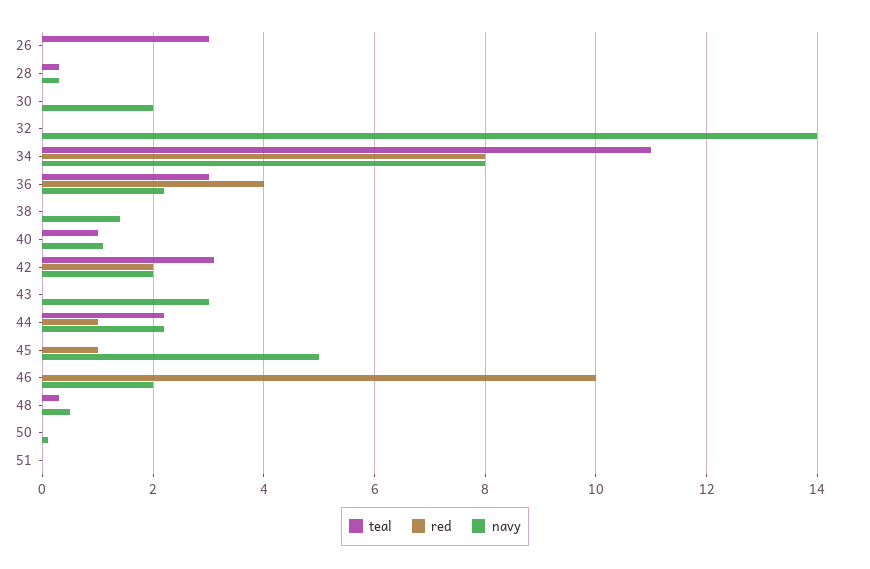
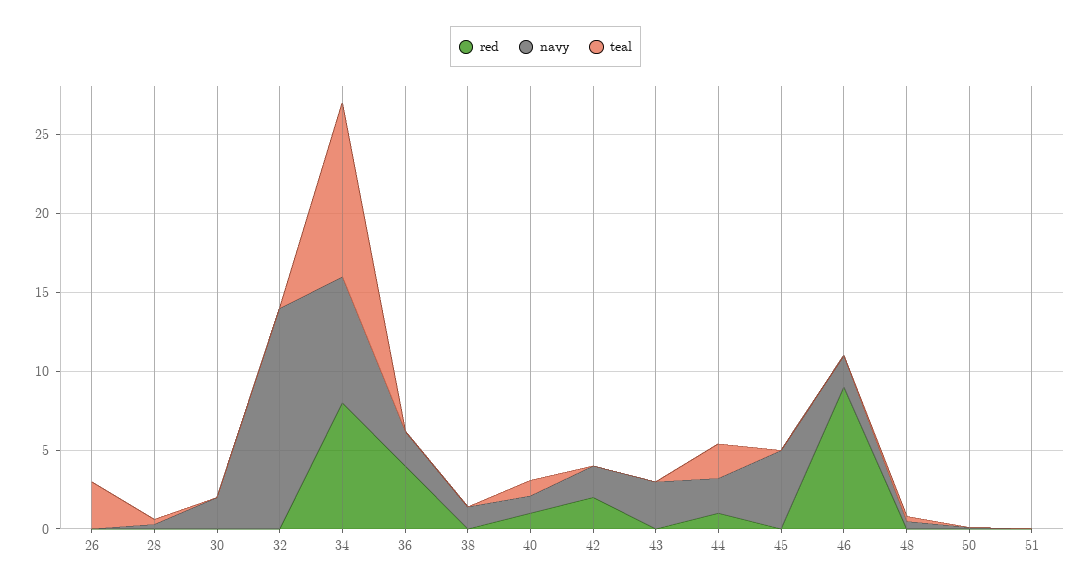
  {
    "teal": {
      "26": 3,
      "28": 0.5,
      "30": 0,
      "32": 0,
      "34": 11,
-     "36": 3,
+     "36": 0,
      "38": 0,
      "40": 1,
-     "42": 3,
+     "42": 0,
      "43": 0,
      "44": 2,
      "45": 0,
      "46": 0,
      "48": 0.5,
      "50": 0,
      "51": 0
    },
    "red": {
      "26": 0,
      "28": 0,
      "30": 0,
      "32": 0,
      "34": 8,
      "36": 4,
      "38": 0,
-     "40": 0,
+     "40": 1,
      "42": 2,
      "43": 0,
      "44": 1,
-     "45": 1,
+     "45": 0,
-     "46": 10,
+     "46": 9,
      "48": 0,
      "50": 0,
      "51": 0
    },
    "navy": {
      "26": 0,
      "28": 0.5,
      "30": 2,
      "32": 14,
      "34": 8,
      "36": 2,
      "38": 1.5,
      "40": 1,
      "42": 2,
      "43": 3,
      "44": 2,
      "45": 5,
      "46": 2,
      "48": 0.5,
      "50": 0,
      "51": 0
    }
  }

